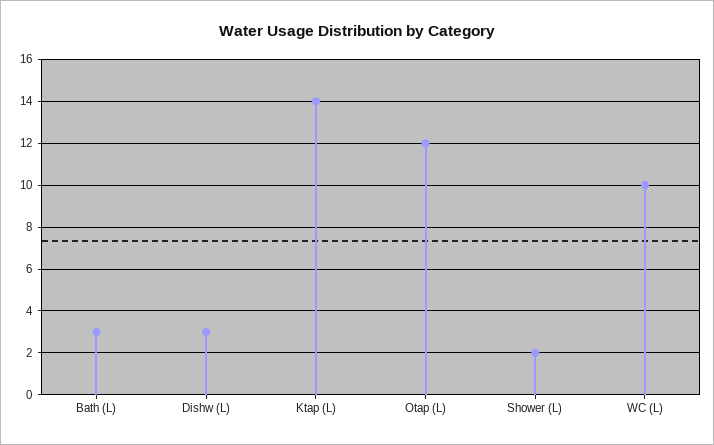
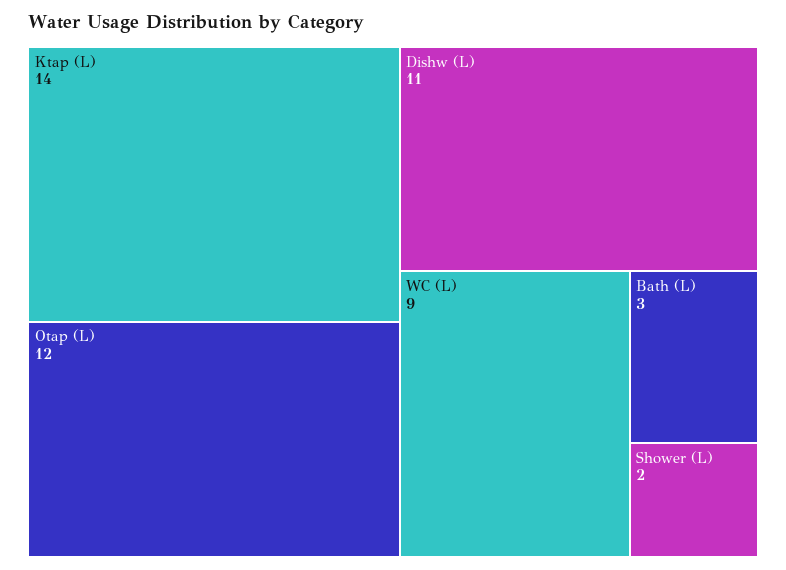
  {
    "Bath (L)": 3,
-   "Dishw (L)": 3,
+   "Dishw (L)": 11,
    "Ktap (L)": 14,
    "Otap (L)": 12,
    "Shower (L)": 2,
-   "WC (L)": 10
+   "WC (L)": 9
  }

